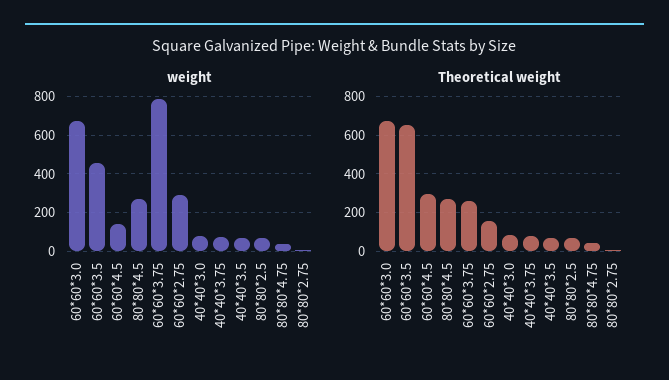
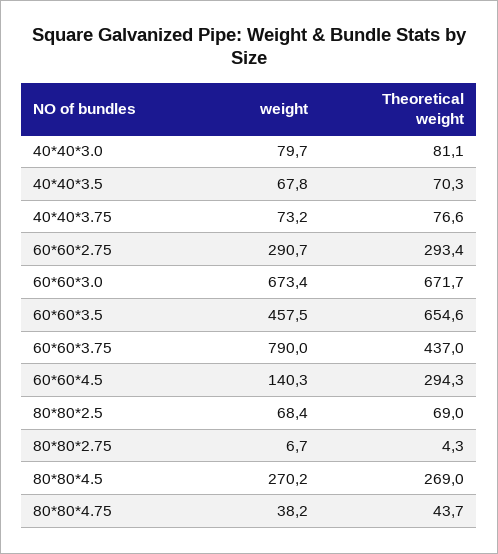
  {
    "weight": {
      "60*60*3.0": 673.4,
      "60*60*3.5": 457.5,
      "60*60*4.5": 140.3,
      "80*80*4.5": 270.2,
      "60*60*3.75": 790,
      "60*60*2.75": 290.7,
      "40*40*3.0": 79.7,
      "40*40*3.75": 73.2,
      "40*40*3.5": 67.8,
      "80*80*2.5": 68.4,
      "80*80*4.75": 38.2,
      "80*80*2.75": 6.7
    },
    "Theoretical weight": {
      "60*60*3.0": 671.7,
      "60*60*3.5": 654.6,
      "60*60*4.5": 294.3,
      "80*80*4.5": 269,
-     "60*60*3.75": 250,
+     "60*60*3.75": 437,
-     "60*60*2.75": 150,
+     "60*60*2.75": 293.4,
      "40*40*3.0": 81.1,
      "40*40*3.75": 76.6,
      "40*40*3.5": 70.3,
      "80*80*2.5": 69,
      "80*80*4.75": 43.7,
      "80*80*2.75": 4.3
    }
  }

